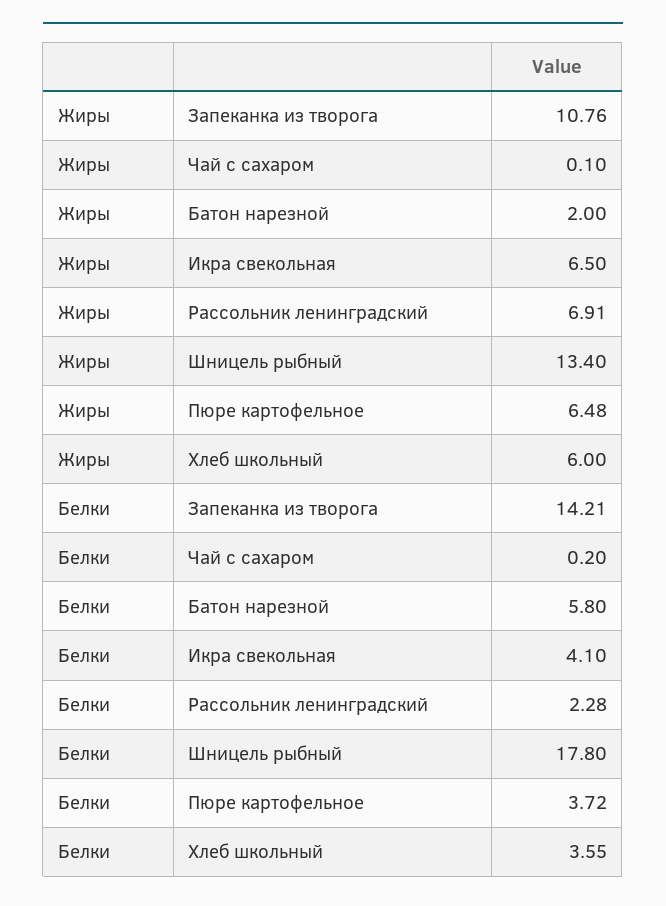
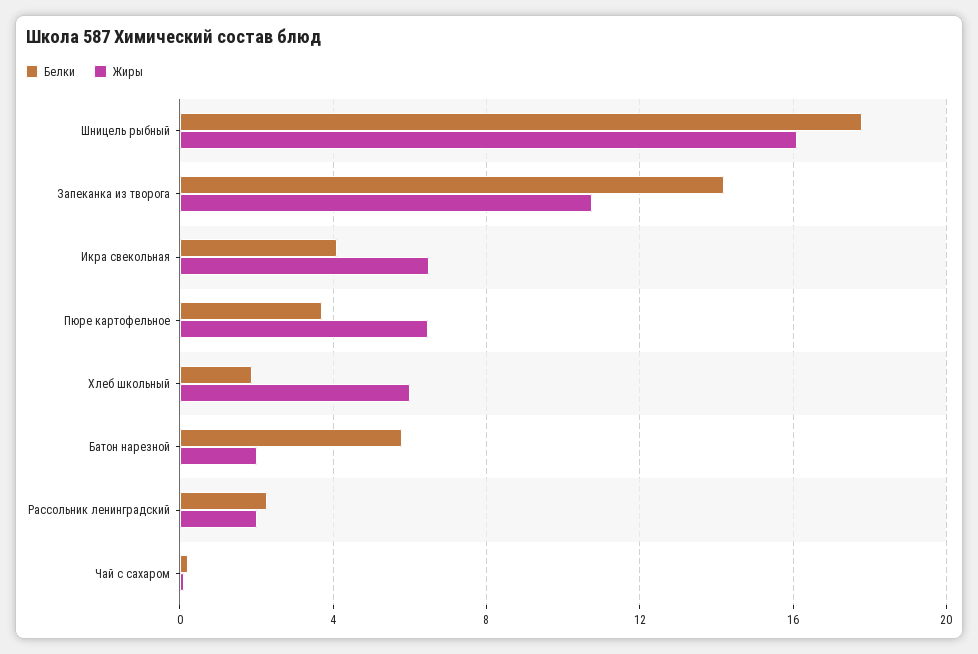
  {
    "Жиры": {
      "Запеканка из творога": 10.76,
      "Чай с сахаром": 0.1,
      "Батон нарезной": 2,
      "Икра свекольная": 6.5,
-     "Рассольник ленинградский": 6.91,
+     "Рассольник ленинградский": 2,
-     "Шницель рыбный": 13.4,
+     "Шницель рыбный": 16,
      "Пюре картофельное": 6.48,
      "Хлеб школьный": 6
    },
    "Белки": {
      "Запеканка из творога": 14.21,
      "Чай с сахаром": 0.2,
      "Батон нарезной": 5.8,
      "Икра свекольная": 4.1,
      "Рассольник ленинградский": 2.28,
      "Шницель рыбный": 17.8,
      "Пюре картофельное": 3.72,
-     "Хлеб школьный": 3.55
+     "Хлеб школьный": 2
    }
  }

